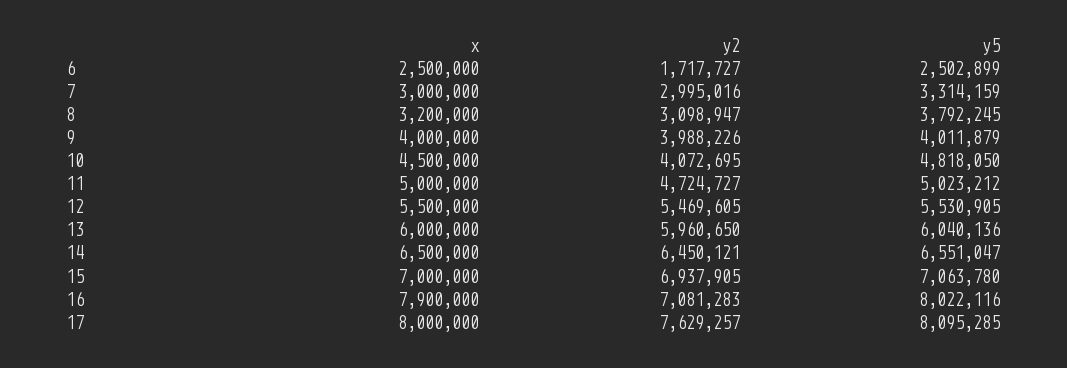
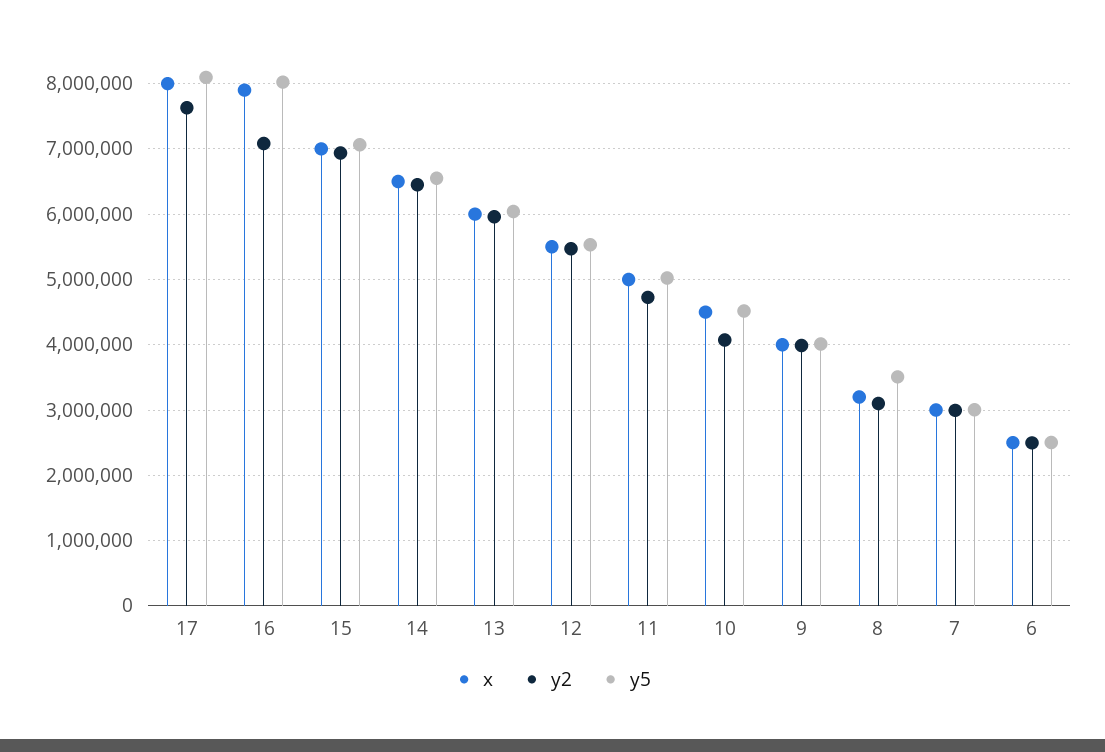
  {
    "x": {
      "6": 2500000,
      "7": 3000000,
      "8": 3200000,
      "9": 4000000,
      "10": 4500000,
      "11": 5000000,
      "12": 5500000,
      "13": 6000000,
      "14": 6500000,
      "15": 7000000,
      "16": 7900000,
      "17": 8000000
    },
    "y2": {
-     "6": 1717727,
+     "6": 2500000,
      "7": 2995016,
      "8": 3098947,
      "9": 3988226,
      "10": 4072695,
      "11": 4724727,
      "12": 5469605,
      "13": 5960650,
      "14": 6450121,
      "15": 6937905,
      "16": 7081283,
      "17": 7629257
    },
    "y5": {
      "6": 2502899,
-     "7": 3314159,
+     "7": 3000000,
-     "8": 3792245,
+     "8": 3500000,
      "9": 4011879,
-     "10": 4818050,
+     "10": 4500000,
      "11": 5023212,
      "12": 5530905,
      "13": 6040136,
      "14": 6551047,
      "15": 7063780,
      "16": 8022116,
      "17": 8095285
    }
  }

